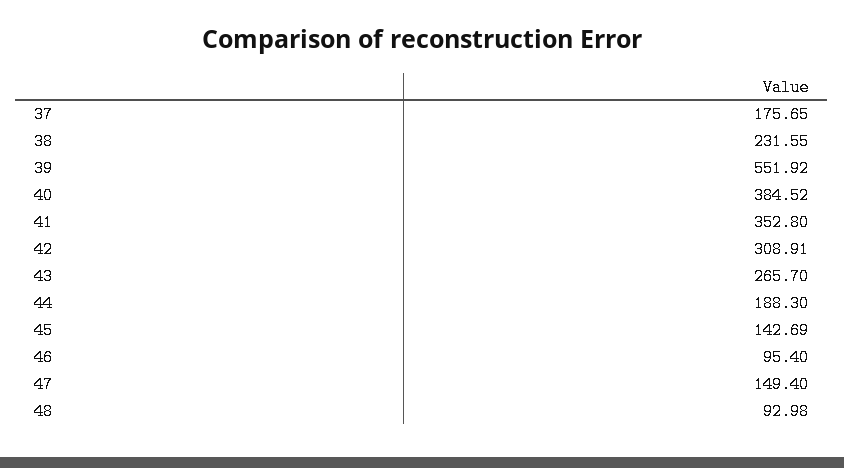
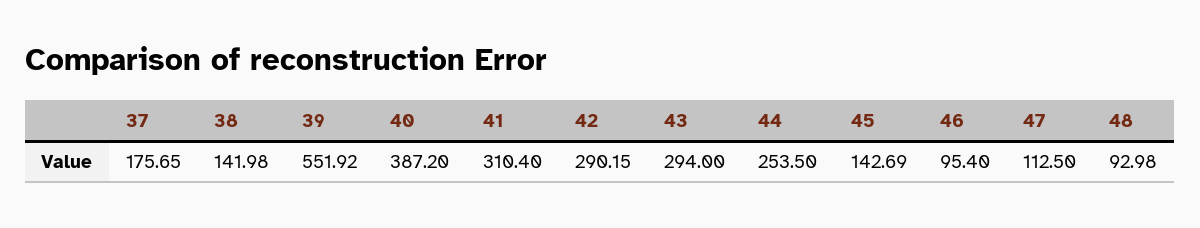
  {
    "37": 175.65,
-   "38": 231.55,
+   "38": 141.98,
    "39": 551.92,
-   "40": 384.52,
+   "40": 387.2,
-   "41": 352.8,
+   "41": 310.4,
-   "42": 308.91,
+   "42": 290.15,
-   "43": 265.7,
+   "43": 294,
-   "44": 188.3,
+   "44": 253.5,
    "45": 142.69,
    "46": 95.4,
-   "47": 149.4,
+   "47": 112.5,
    "48": 92.98
  }

